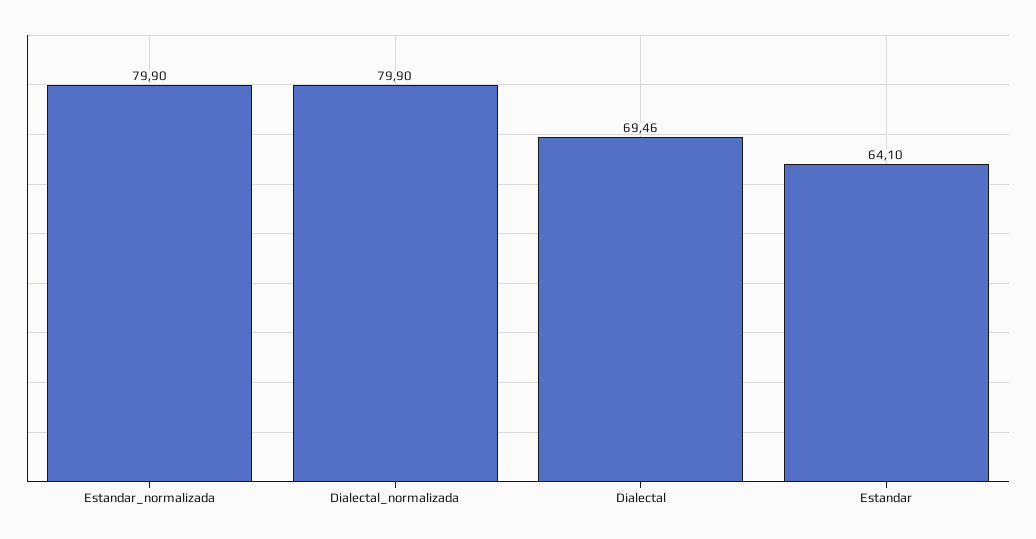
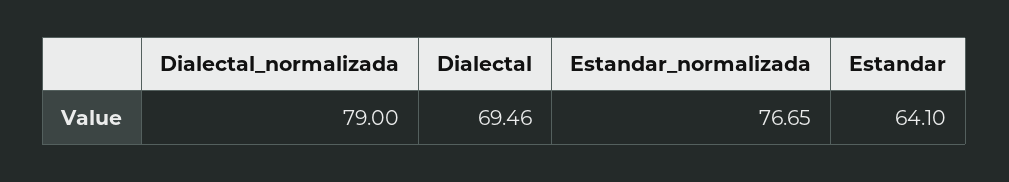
  {
-   "Estandar_normalizada": 79.9,
+   "Estandar_normalizada": 76.65,
-   "Dialectal_normalizada": 79.9,
+   "Dialectal_normalizada": 79,
    "Dialectal": 69.46,
    "Estandar": 64.1
  }

